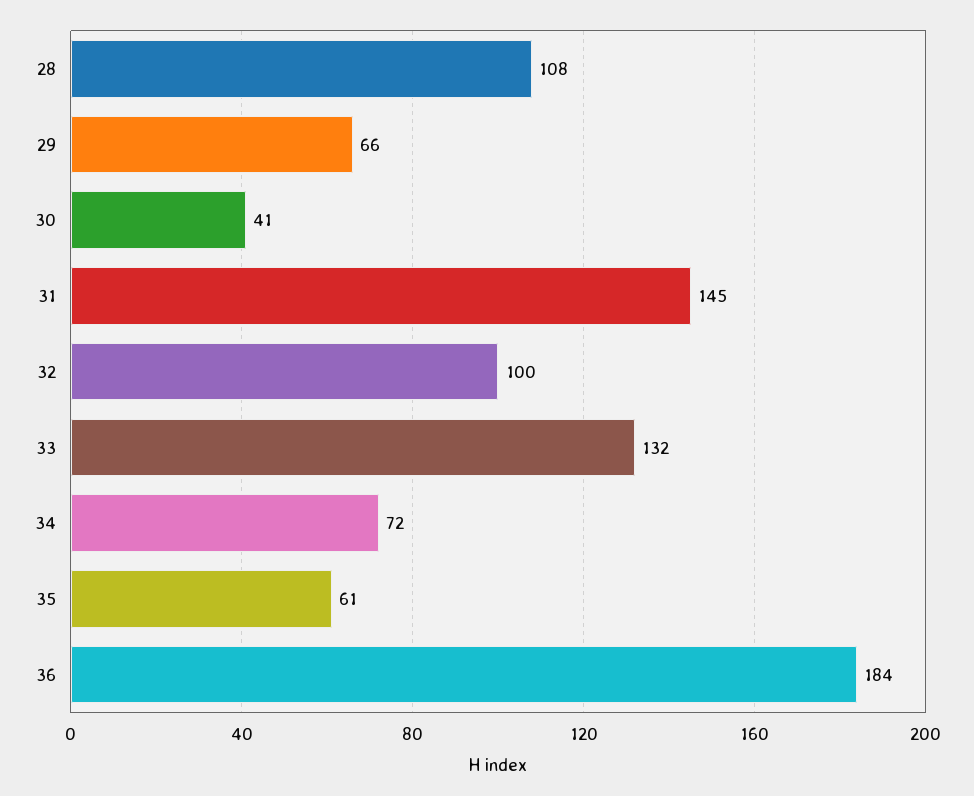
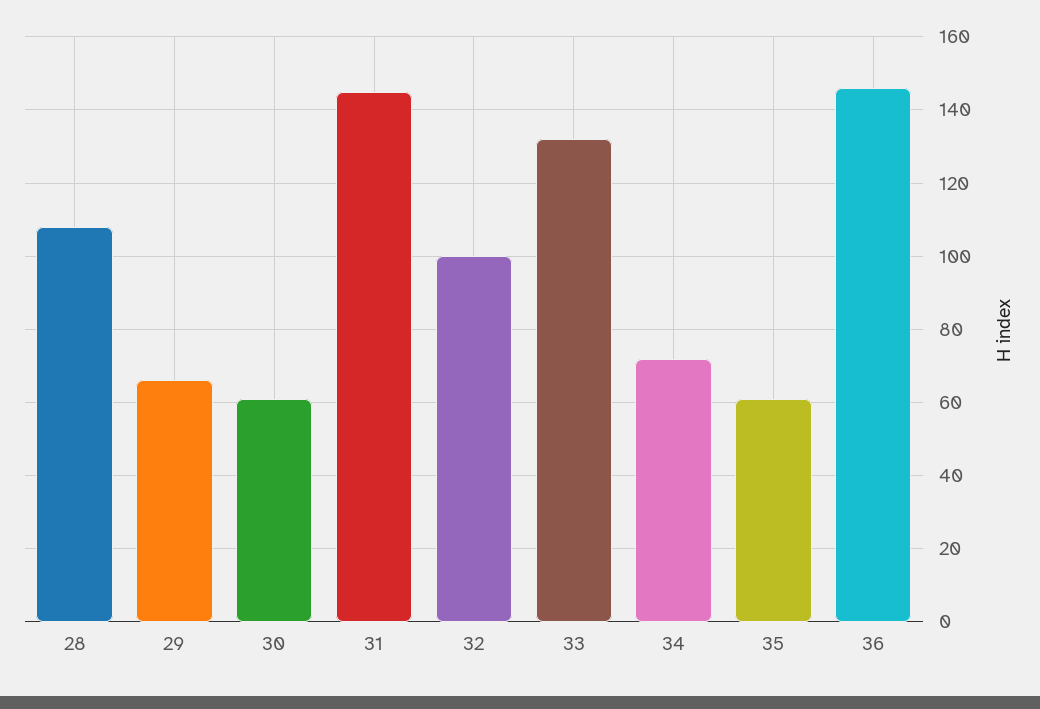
  {
    "28": 108,
    "29": 66,
-   "30": 41,
+   "30": 60,
    "31": 145,
    "32": 100,
    "33": 132,
    "34": 72,
    "35": 61,
-   "36": 184
+   "36": 145
  }

